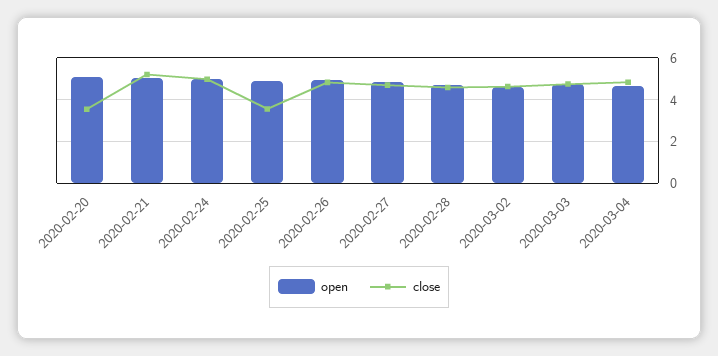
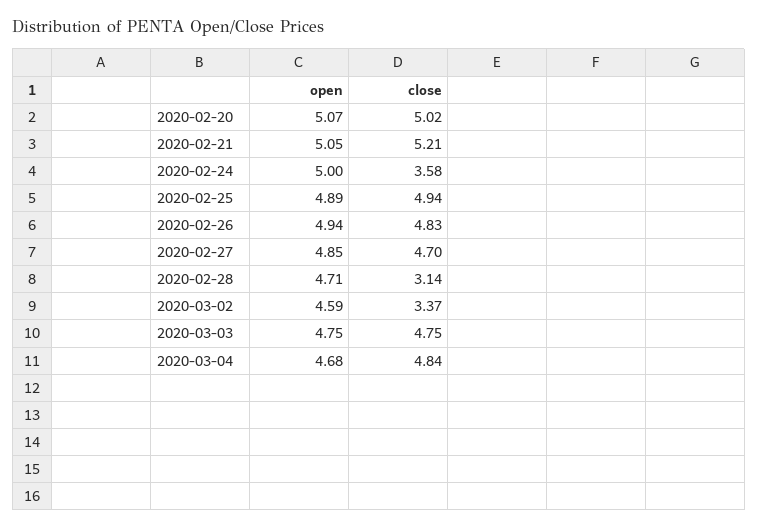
  {
    "open": {
      "2020-02-20": 5.07,
      "2020-02-21": 5.05,
      "2020-02-24": 5,
      "2020-02-25": 4.89,
      "2020-02-26": 4.94,
      "2020-02-27": 4.85,
      "2020-02-28": 4.71,
      "2020-03-02": 4.59,
      "2020-03-03": 4.75,
      "2020-03-04": 4.68
    },
    "close": {
-     "2020-02-20": 3.5,
+     "2020-02-20": 5.02,
      "2020-02-21": 5.21,
-     "2020-02-24": 5,
+     "2020-02-24": 3.58,
-     "2020-02-25": 3.5,
+     "2020-02-25": 4.94,
      "2020-02-26": 4.83,
      "2020-02-27": 4.7,
-     "2020-02-28": 4.5,
+     "2020-02-28": 3.14,
-     "2020-03-02": 4.5,
+     "2020-03-02": 3.37,
      "2020-03-03": 4.75,
      "2020-03-04": 4.84
    }
  }

